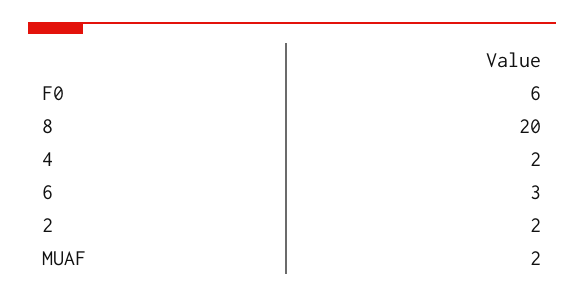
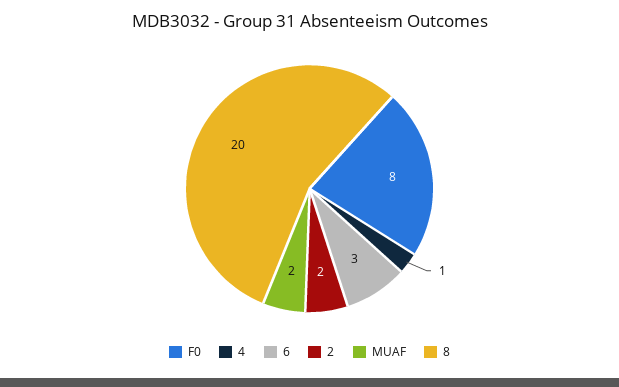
  {
-   "F0": 6,
+   "F0": 8,
    "8": 20,
-   "4": 2,
+   "4": 1,
    "6": 3,
    "2": 2,
    "MUAF": 2
  }

